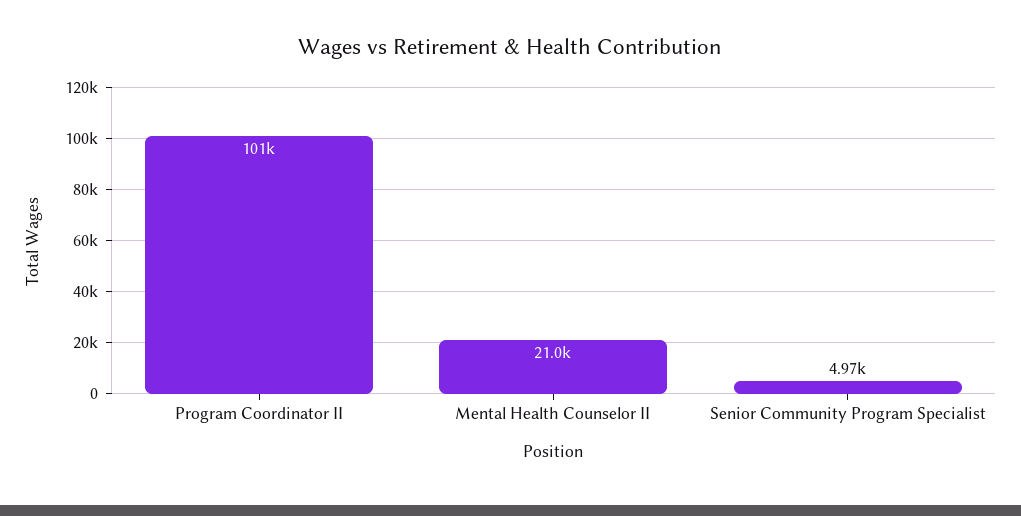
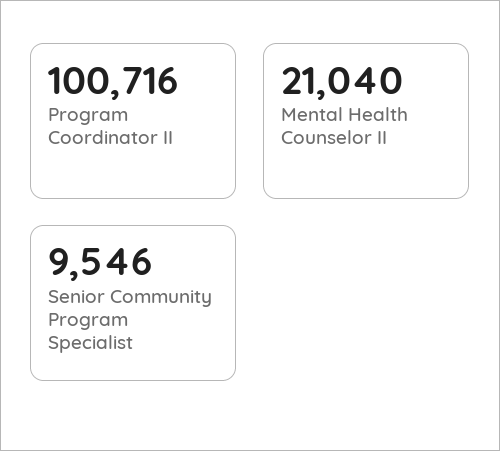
  {
    "Program Coordinator II": 100716,
    "Mental Health Counselor II": 21040,
-   "Senior Community Program Specialist": 4970
+   "Senior Community Program Specialist": 9546
  }

